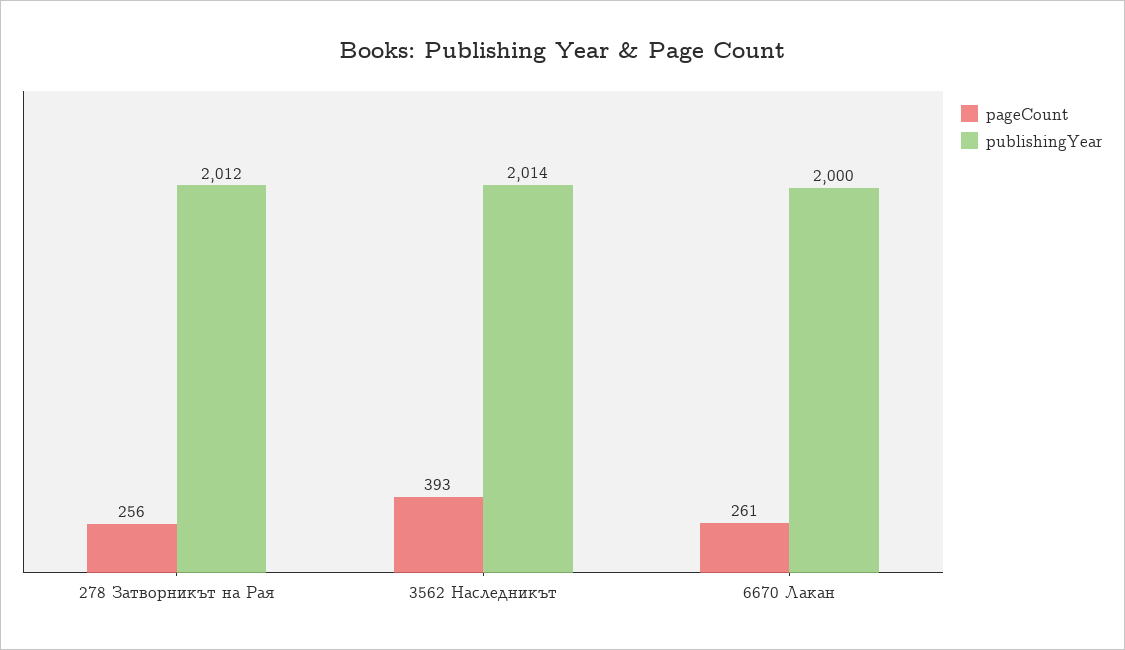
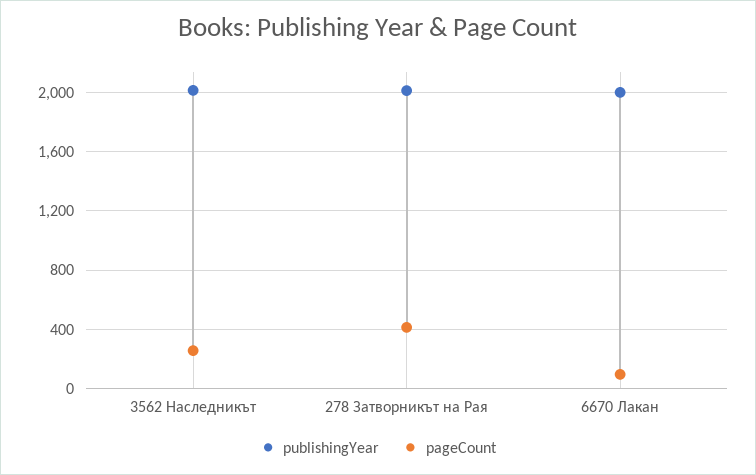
  {
    "pageCount": {
-     "278 Затворникът на Рая": 256,
+     "278 Затворникът на Рая": 400,
-     "3562 Наследникът": 393,
+     "3562 Наследникът": 250,
-     "6670 Лакан": 261
+     "6670 Лакан": 100
    },
    "publishingYear": {
      "278 Затворникът на Рая": 2012,
      "3562 Наследникът": 2014,
      "6670 Лакан": 2000
    }
  }

